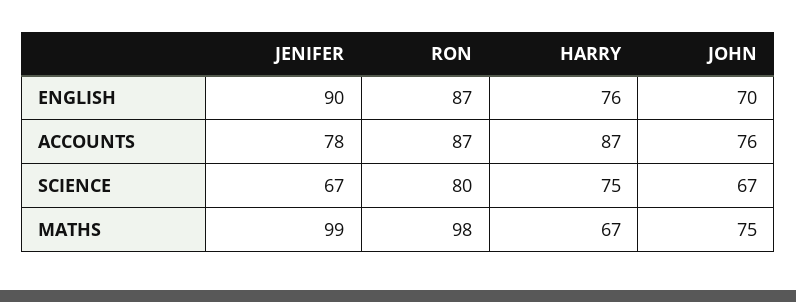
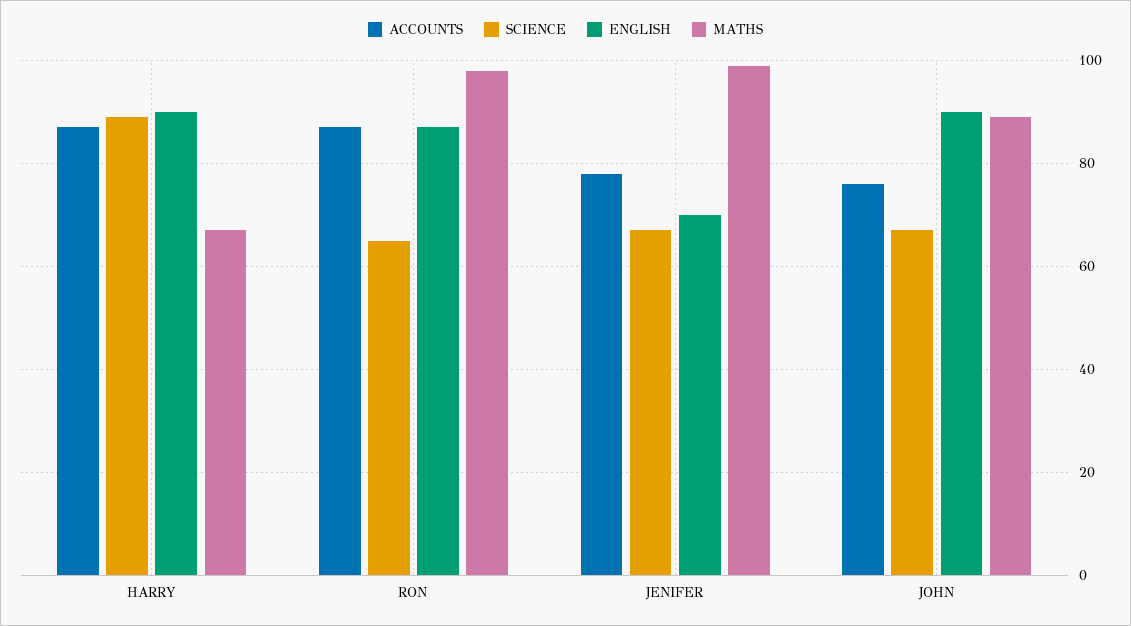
  {
    "ENGLISH": {
-     "JENIFER": 90,
+     "JENIFER": 70,
      "RON": 87,
-     "HARRY": 76,
+     "HARRY": 90,
-     "JOHN": 70
+     "JOHN": 90
    },
    "ACCOUNTS": {
      "JENIFER": 78,
      "RON": 87,
      "HARRY": 87,
      "JOHN": 76
    },
    "SCIENCE": {
      "JENIFER": 67,
-     "RON": 80,
+     "RON": 65,
-     "HARRY": 75,
+     "HARRY": 90,
      "JOHN": 67
    },
    "MATHS": {
      "JENIFER": 99,
      "RON": 98,
      "HARRY": 67,
-     "JOHN": 75
+     "JOHN": 90
    }
  }

